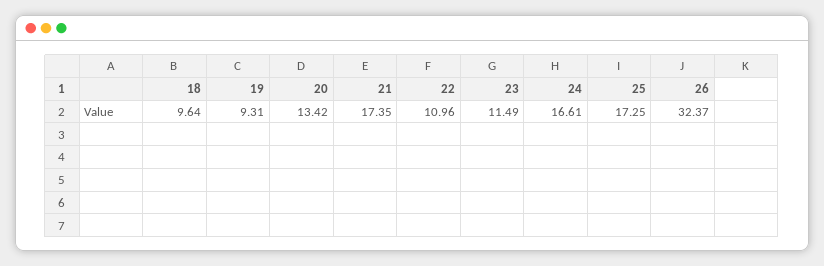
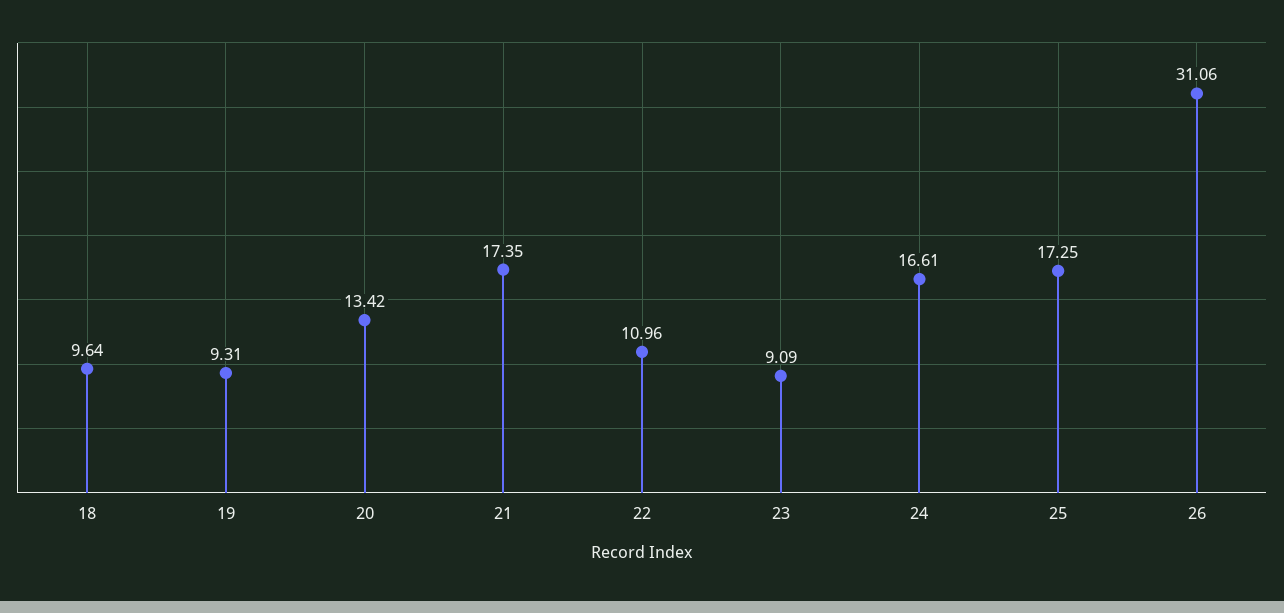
  {
    "18": 9.64,
    "19": 9.31,
    "20": 13.42,
    "21": 17.35,
    "22": 10.96,
-   "23": 11.49,
+   "23": 9.09,
    "24": 16.61,
    "25": 17.25,
-   "26": 32.37
+   "26": 31.06
  }

